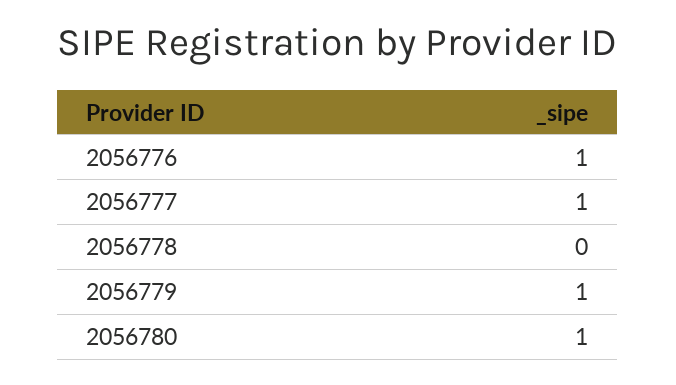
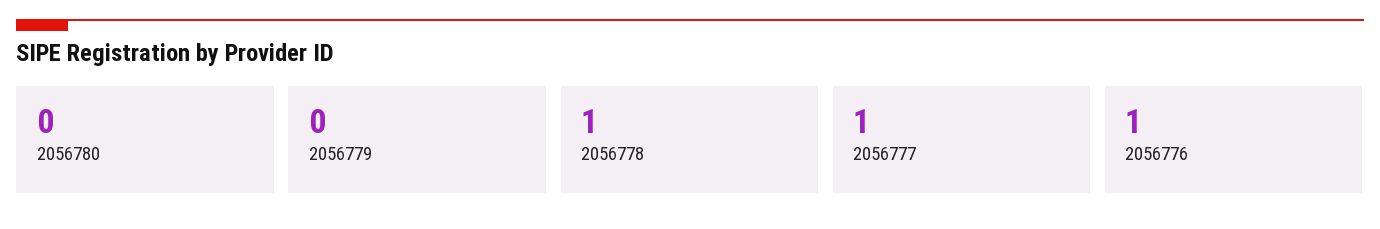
  {
    "2056776": 1,
    "2056777": 1,
-   "2056778": 0,
+   "2056778": 1,
-   "2056779": 1,
+   "2056779": 0,
-   "2056780": 1
+   "2056780": 0
  }

